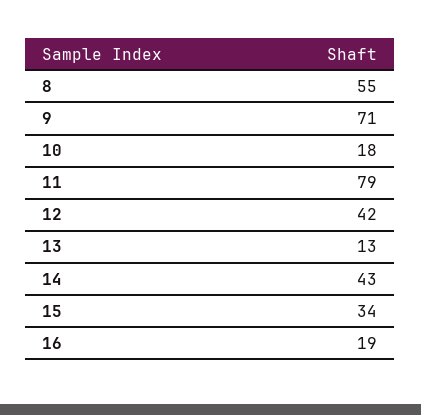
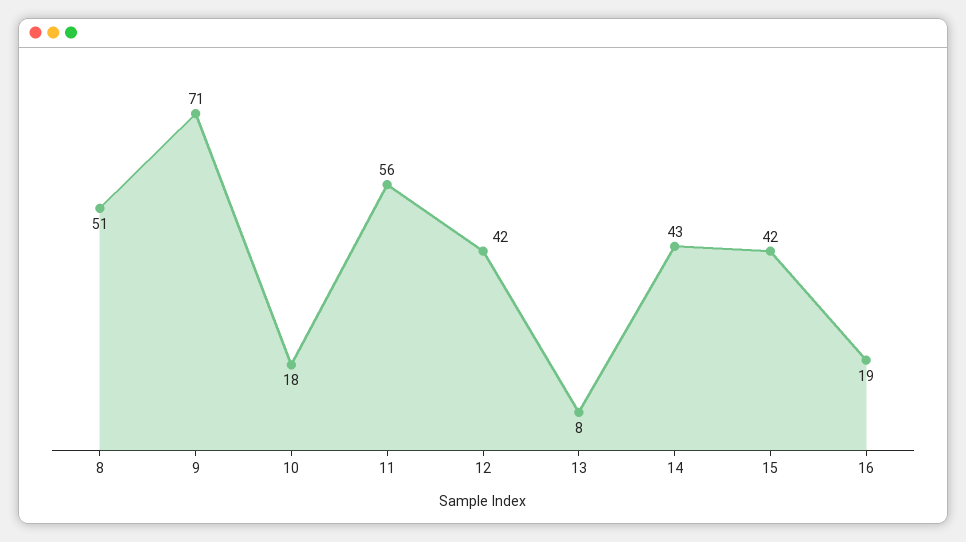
  {
-   "8": 55,
+   "8": 51,
    "9": 71,
    "10": 18,
-   "11": 79,
+   "11": 56,
    "12": 42,
-   "13": 13,
+   "13": 8,
    "14": 43,
-   "15": 34,
+   "15": 42,
    "16": 19
  }

